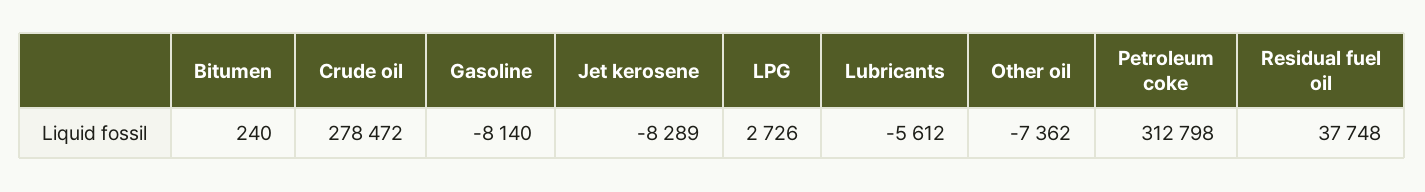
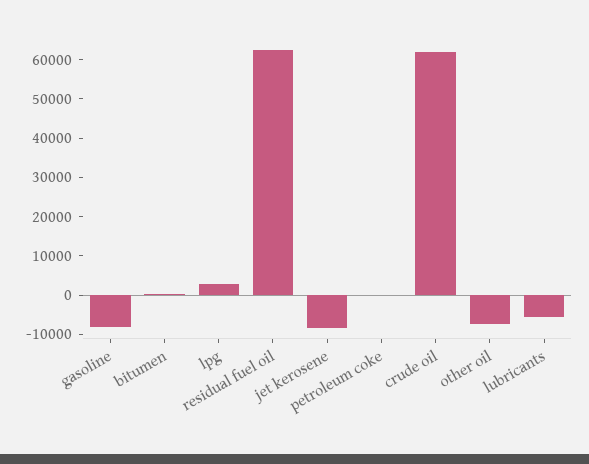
  {
    "Bitumen": 240,
-   "Crude oil": 278472,
+   "Crude oil": 62500,
    "Gasoline": -8140,
    "Jet kerosene": -8289,
    "LPG": 2726,
    "Lubricants": -5612,
    "Other oil": -7362,
-   "Petroleum coke": 312798,
+   "Petroleum coke": 0,
-   "Residual fuel oil": 37748
+   "Residual fuel oil": 62500
  }

